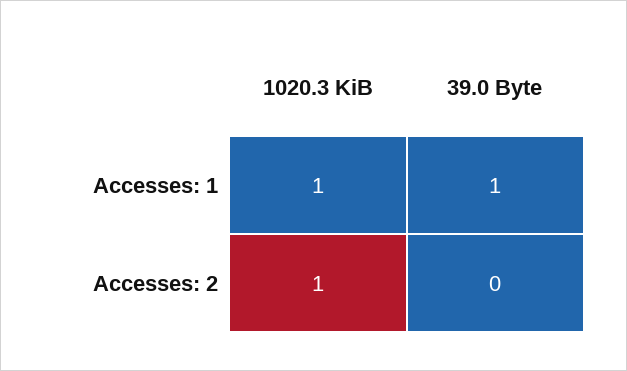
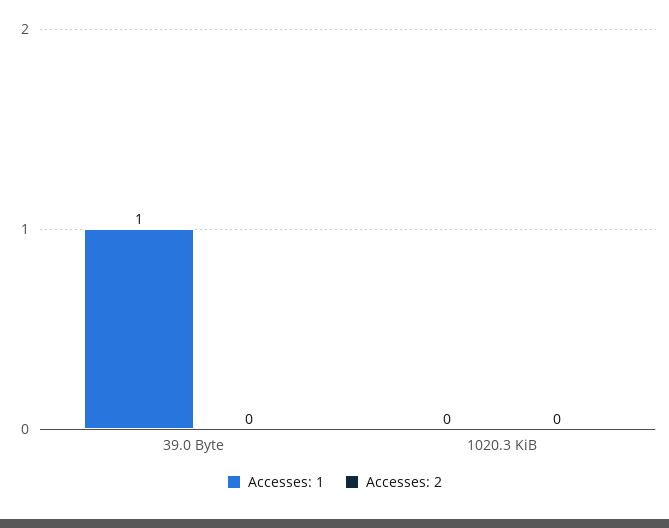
  {
    "Accesses: 1": {
-     "1020.3 KiB": 1,
+     "1020.3 KiB": 0,
      "39.0 Byte": 1
    },
    "Accesses: 2": {
-     "1020.3 KiB": 1,
+     "1020.3 KiB": 0,
      "39.0 Byte": 0
    }
  }

